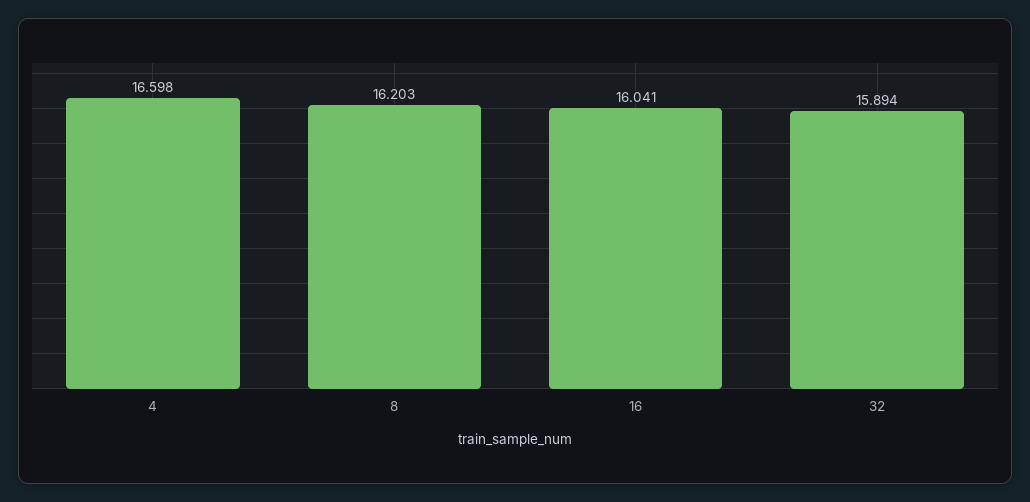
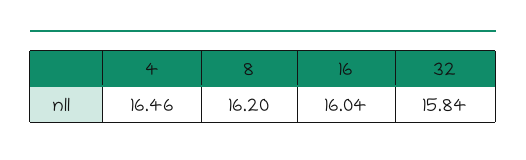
  {
-   "4": 16.598,
+   "4": 16.46,
    "8": 16.203,
    "16": 16.041,
-   "32": 15.894
+   "32": 15.84
  }

